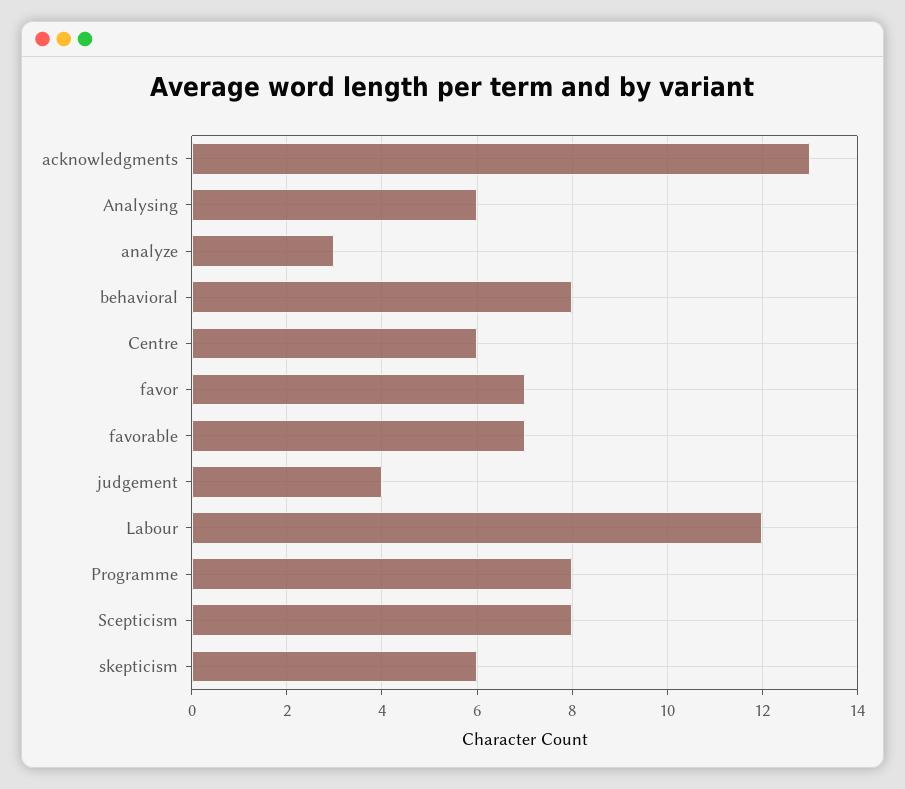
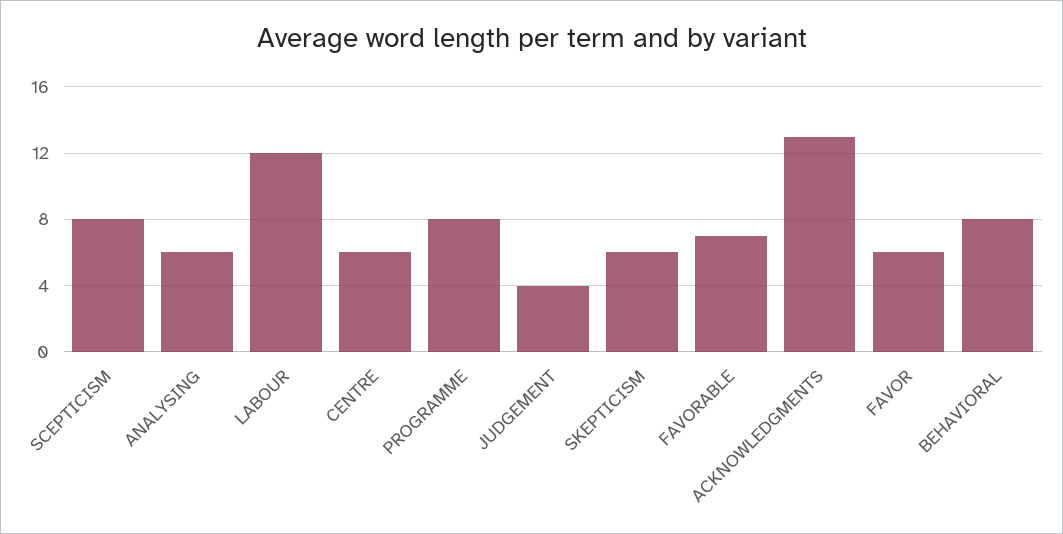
  {
    "acknowledgments": 13,
    "Analysing": 6,
-   "analyze": 3,
    "behavioral": 8,
    "Centre": 6,
-   "favor": 7,
+   "favor": 6,
    "favorable": 7,
    "judgement": 4,
    "Labour": 12,
    "Programme": 8,
    "Scepticism": 8,
    "skepticism": 6
  }

